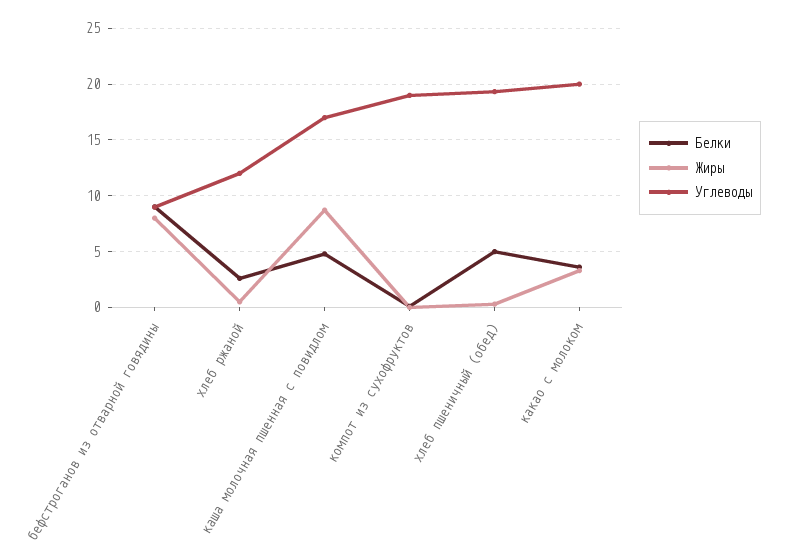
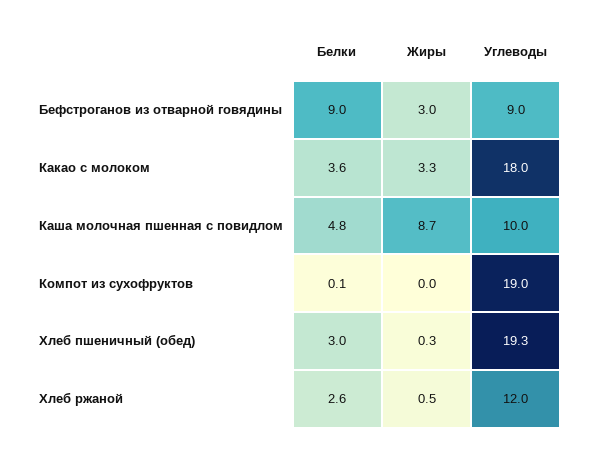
  {
    "Белки": {
      "бефстроганов из отварной говядины": 9,
      "хлеб ржаной": 2.6,
      "каша молочная пшенная с повидлом": 4.8,
      "компот из сухофруктов": 0.1,
-     "хлеб пшеничный (обед)": 5,
+     "хлеб пшеничный (обед)": 3,
      "какао с молоком": 3.6
    },
    "Жиры": {
-     "бефстроганов из отварной говядины": 8,
+     "бефстроганов из отварной говядины": 3,
      "хлеб ржаной": 0.5,
      "каша молочная пшенная с повидлом": 8.7,
      "компот из сухофруктов": 0,
      "хлеб пшеничный (обед)": 0.3,
      "какао с молоком": 3.3
    },
    "Углеводы": {
      "бефстроганов из отварной говядины": 9,
      "хлеб ржаной": 12,
-     "каша молочная пшенная с повидлом": 17,
+     "каша молочная пшенная с повидлом": 10,
      "компот из сухофруктов": 19,
      "хлеб пшеничный (обед)": 19.3,
-     "какао с молоком": 20
+     "какао с молоком": 18
    }
  }

